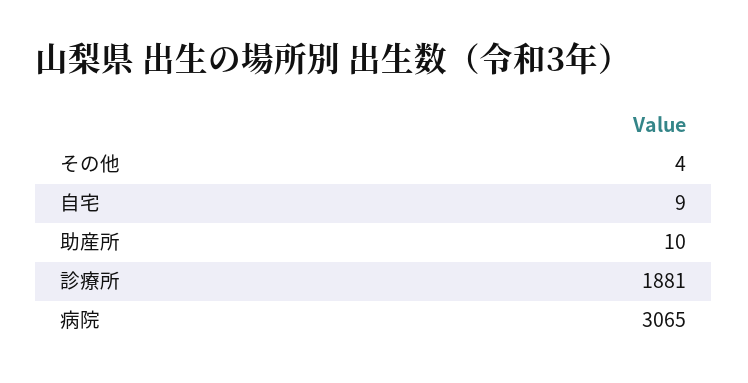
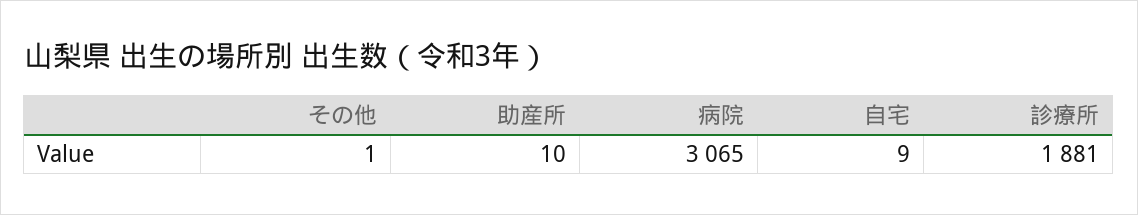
  {
-   "その他": 4,
+   "その他": 1,
    "自宅": 9,
    "助産所": 10,
    "診療所": 1881,
    "病院": 3065
  }

